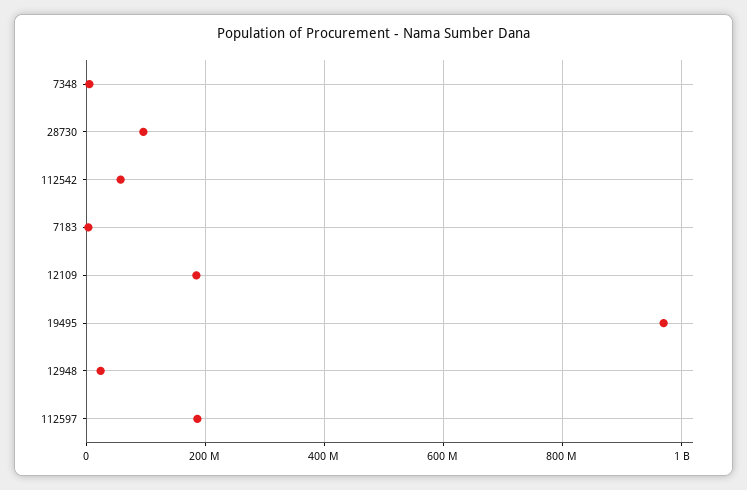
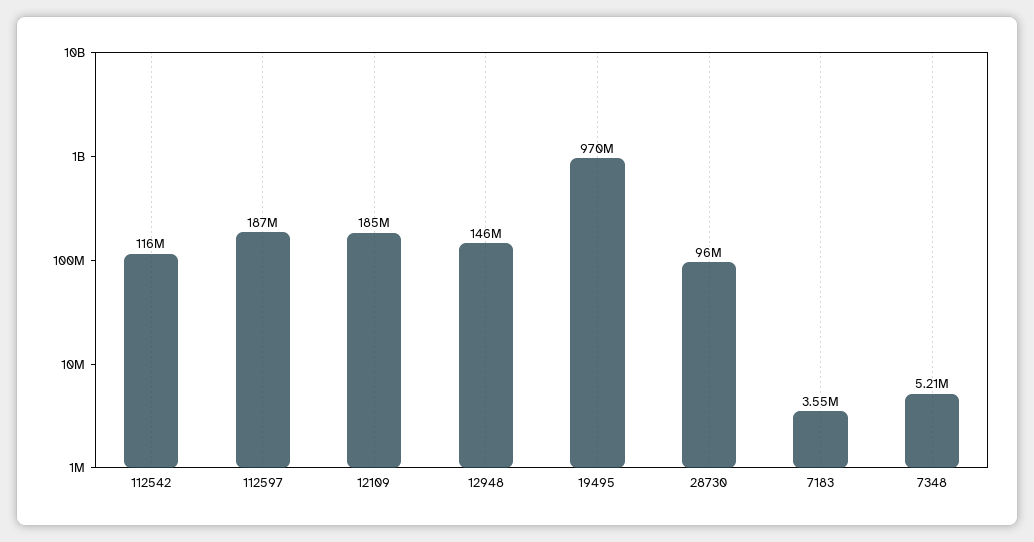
  {
    "7348": 5210000,
    "28730": 96000000,
-   "112542": 60000000,
+   "112542": 116000000,
    "7183": 3550000,
    "12109": 185000000,
    "19495": 970000000,
-   "12948": 20000000,
+   "12948": 146000000,
    "112597": 187000000
  }

